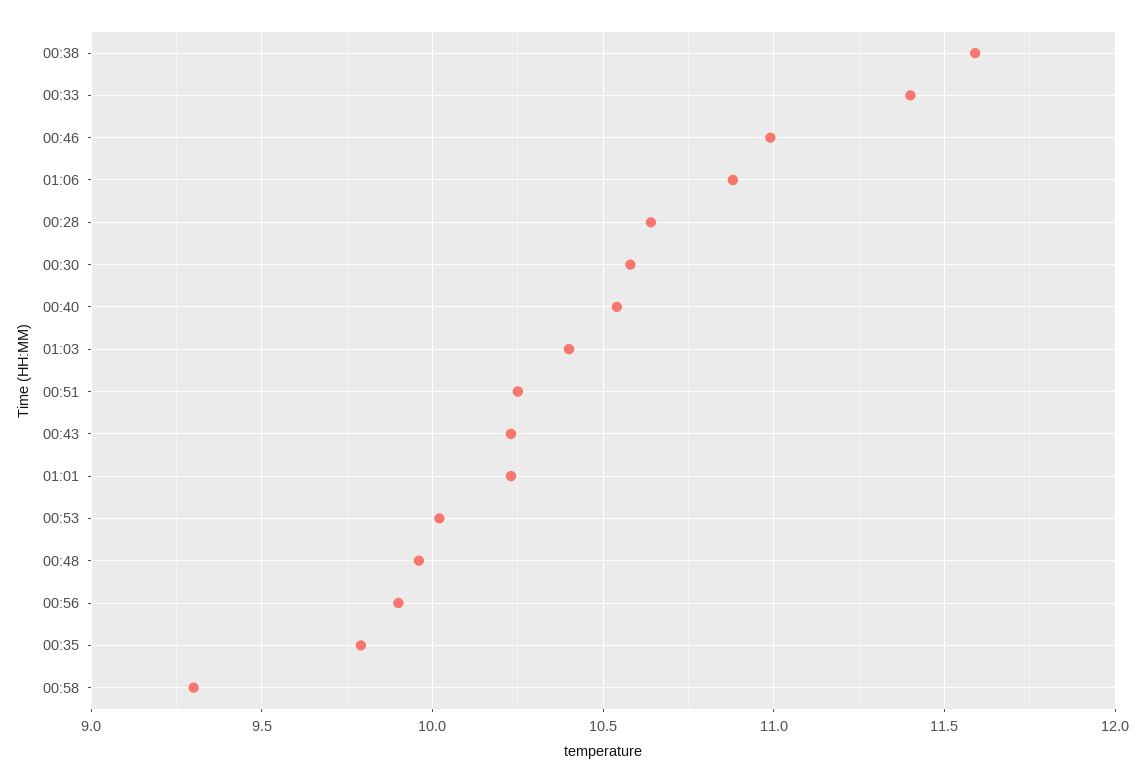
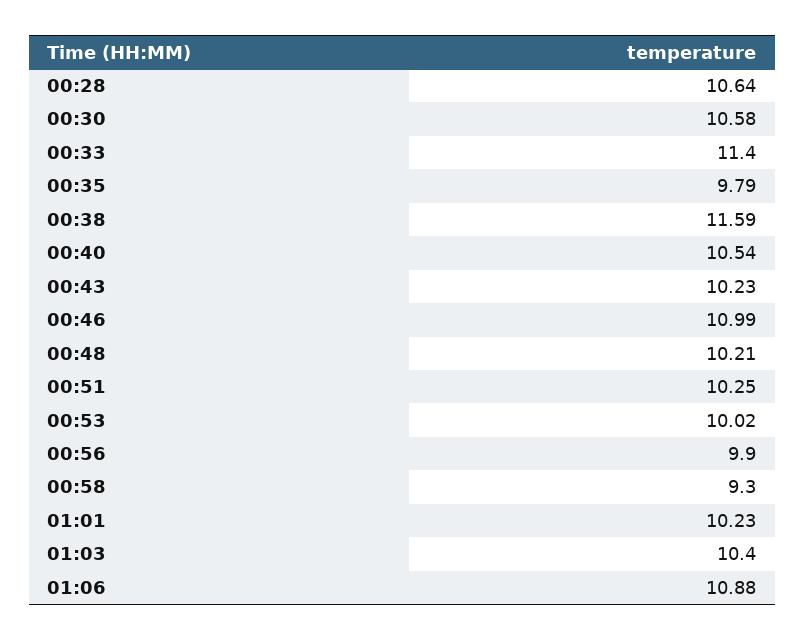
  {
    "00:38": 11.59,
    "00:33": 11.4,
    "00:46": 10.99,
    "01:06": 10.88,
    "00:28": 10.64,
    "00:30": 10.58,
    "00:40": 10.54,
    "01:03": 10.4,
    "00:51": 10.25,
    "00:43": 10.23,
    "01:01": 10.23,
    "00:53": 10.02,
-   "00:48": 9.95,
+   "00:48": 10.21,
    "00:56": 9.9,
    "00:35": 9.79,
    "00:58": 9.3
  }

